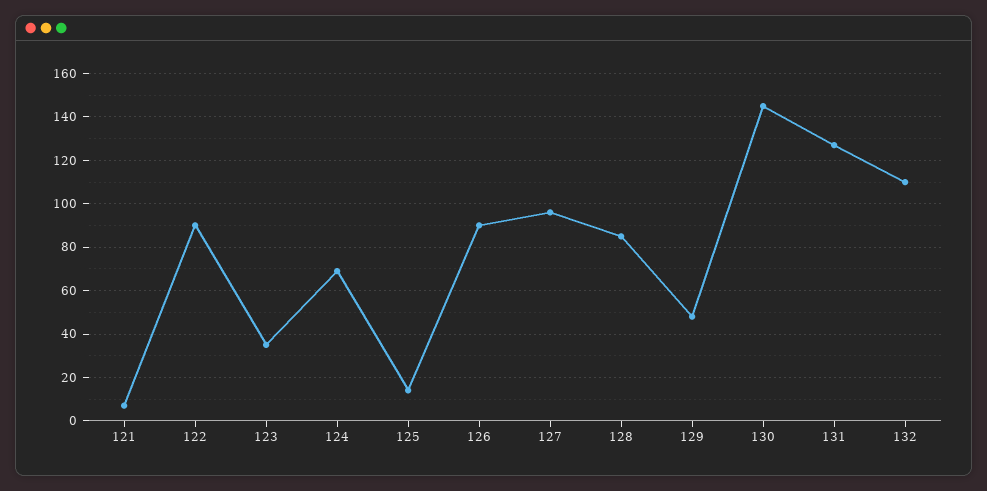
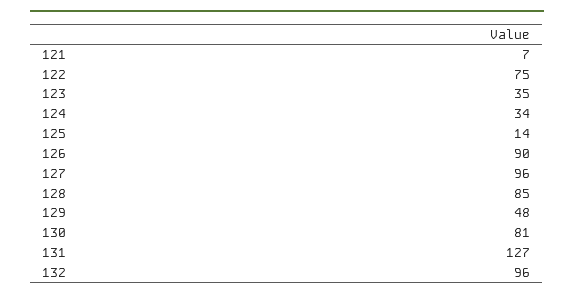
  {
    "121": 7,
-   "122": 90,
+   "122": 75,
    "123": 35,
-   "124": 70,
+   "124": 34,
    "125": 14,
    "126": 90,
    "127": 96,
    "128": 85,
    "129": 48,
-   "130": 145,
+   "130": 81,
    "131": 127,
-   "132": 110
+   "132": 96
  }

